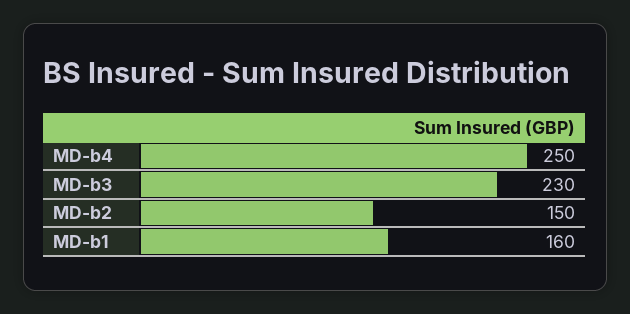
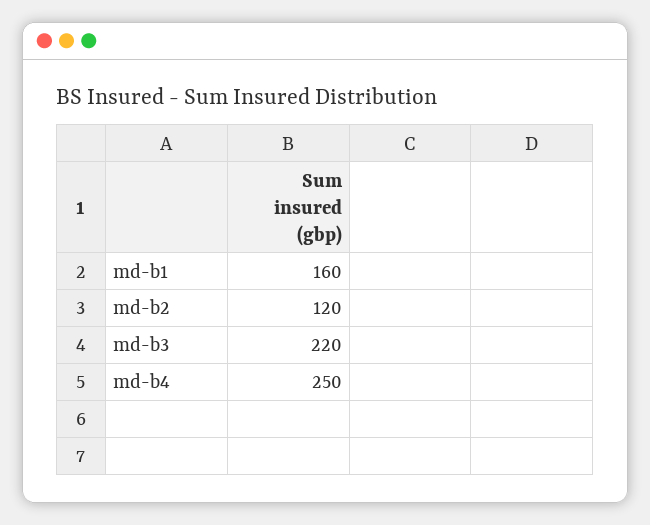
  {
    "MD-b4": 250,
-   "MD-b3": 230,
+   "MD-b3": 220,
-   "MD-b2": 150,
+   "MD-b2": 120,
    "MD-b1": 160
  }

